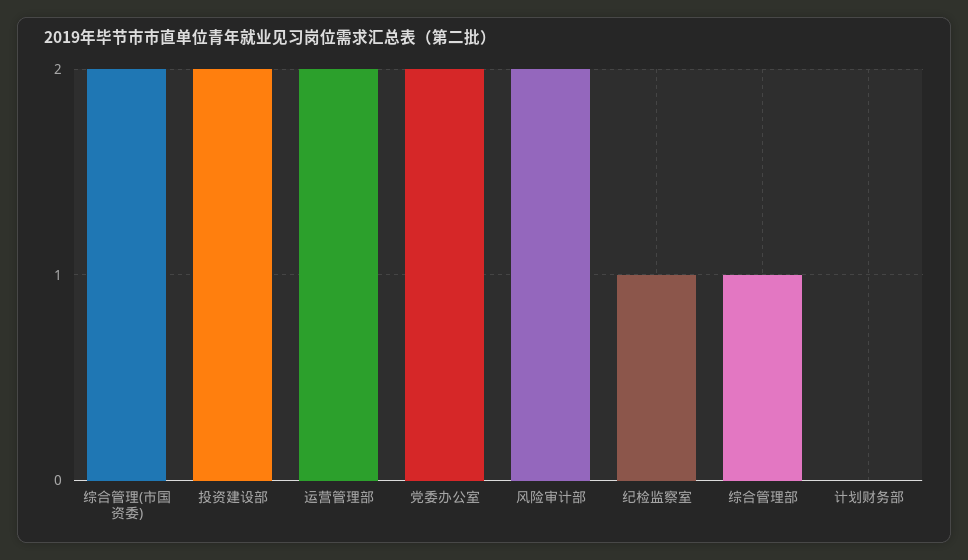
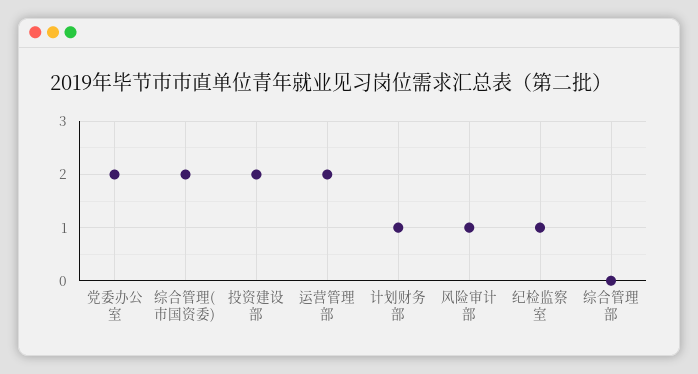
  {
    "综合管理(市国资委)": 2,
    "投资建设部": 2,
    "运营管理部": 2,
    "党委办公室": 2,
-   "风险审计部": 2,
+   "风险审计部": 1,
    "纪检监察室": 1,
-   "综合管理部": 1,
+   "综合管理部": 0,
-   "计划财务部": 0
+   "计划财务部": 1
  }

